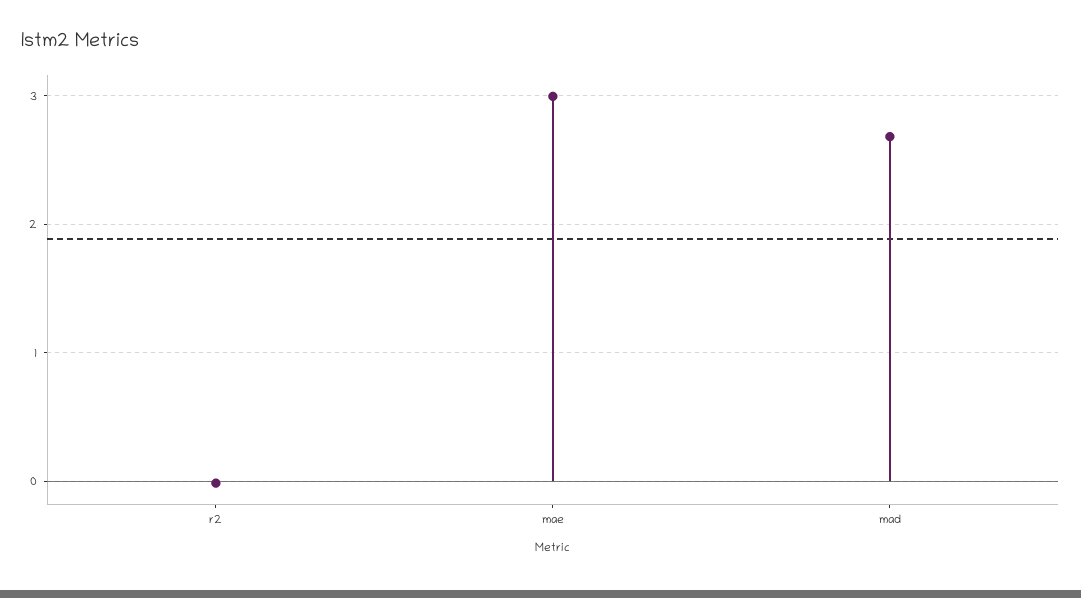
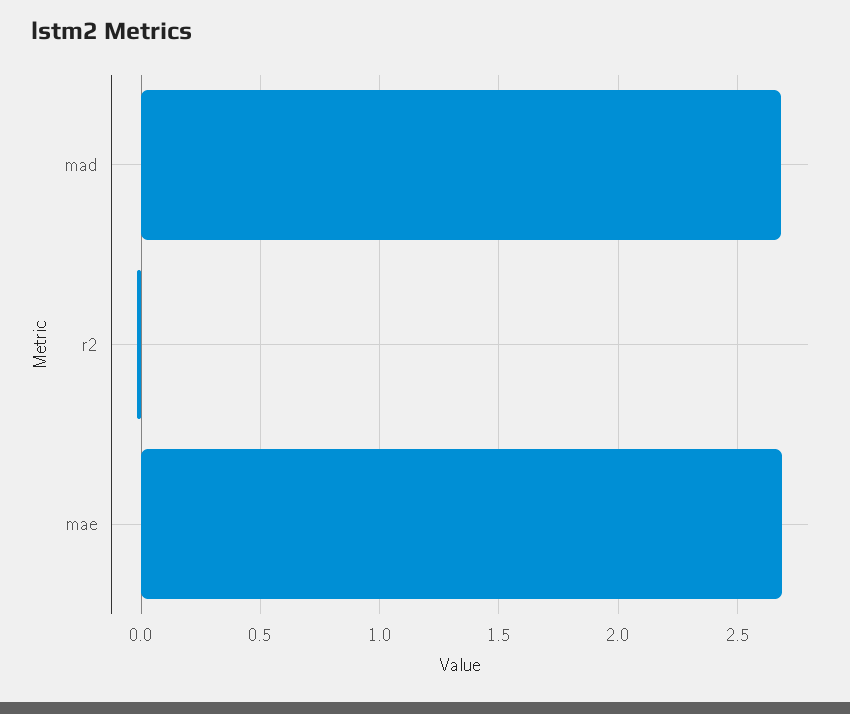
  {
    "r2": 0,
-   "mae": 3,
+   "mae": 2.7,
    "mad": 2.7
  }

